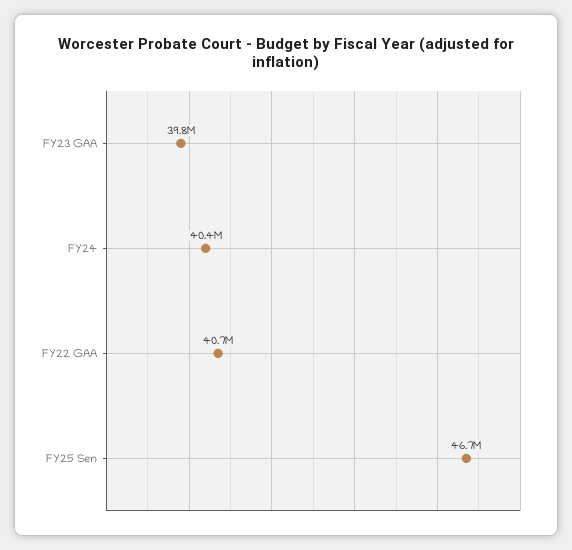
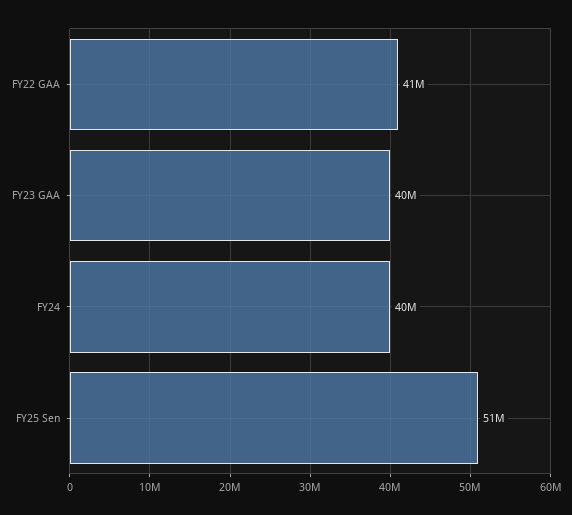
  {
    "FY23 GAA": 39800000,
    "FY24": 40400000,
    "FY22 GAA": 40700000,
-   "FY25 Sen": 46700000
+   "FY25 Sen": 51000000
  }

